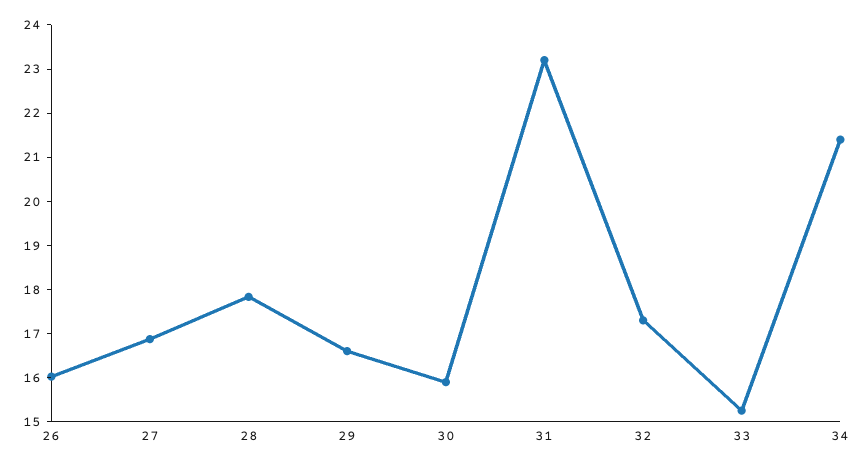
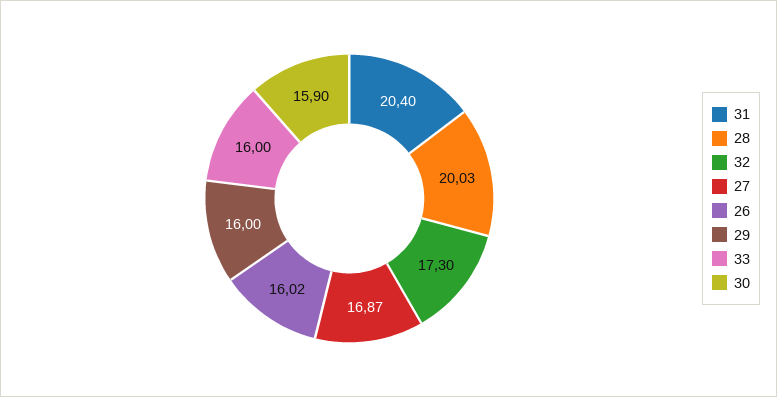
  {
    "26": 16.02,
    "27": 16.87,
-   "28": 17.8,
+   "28": 20.03,
-   "29": 16.6,
+   "29": 16,
    "30": 15.9,
-   "31": 23.2,
+   "31": 20.4,
    "32": 17.3,
-   "33": 15.2,
+   "33": 16
-   "34": 21.4
  }

